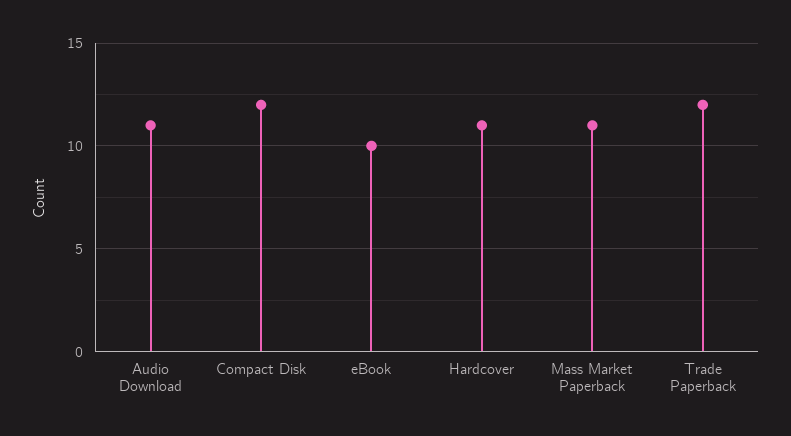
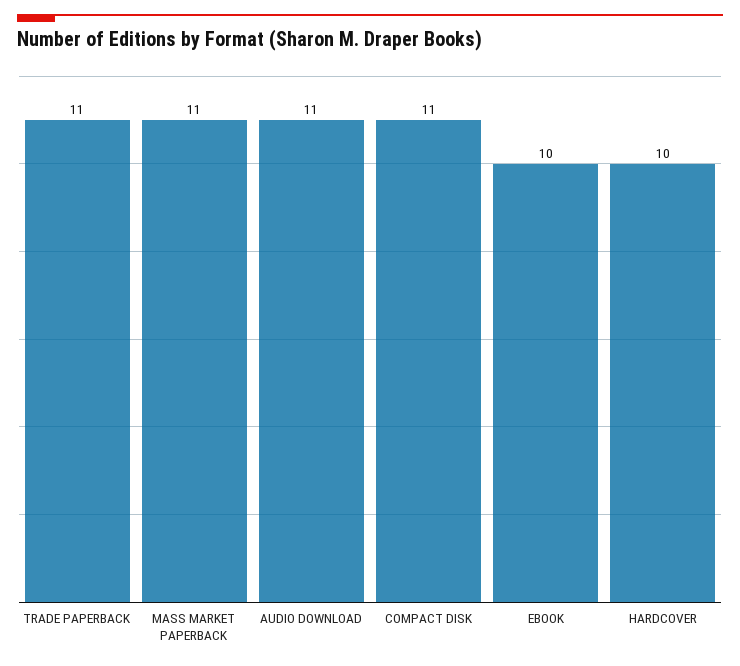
  {
    "Audio Download": 11,
-   "Compact Disk": 12,
+   "Compact Disk": 11,
    "eBook": 10,
-   "Hardcover": 11,
+   "Hardcover": 10,
    "Mass Market Paperback": 11,
-   "Trade Paperback": 12
+   "Trade Paperback": 11
  }

